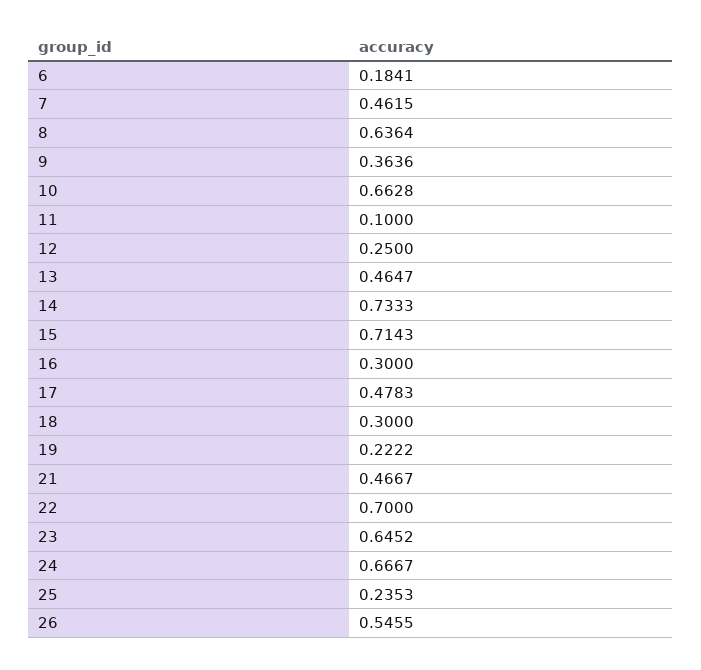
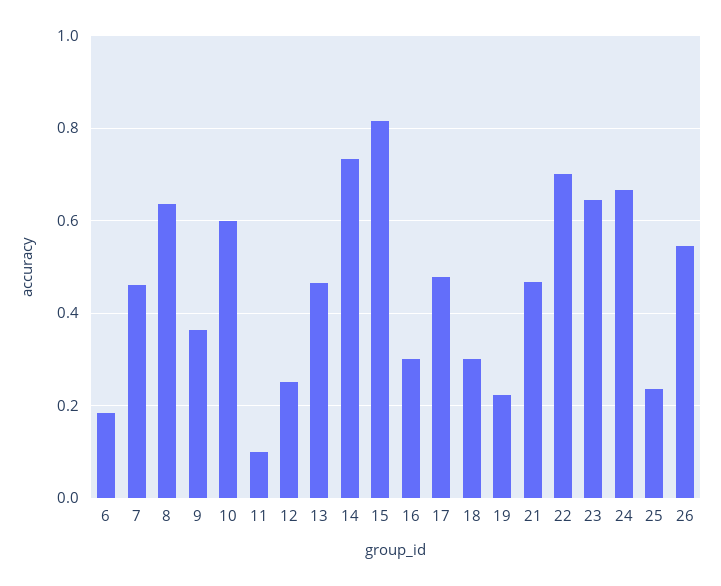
  {
    "6": 0.1841,
    "7": 0.4615,
    "8": 0.6364,
    "9": 0.3636,
-   "10": 0.6628,
+   "10": 0.6,
    "11": 0.1,
    "12": 0.25,
    "13": 0.4647,
    "14": 0.7333,
-   "15": 0.7143,
+   "15": 0.82,
    "16": 0.3,
    "17": 0.4783,
    "18": 0.3,
    "19": 0.2222,
    "21": 0.4667,
    "22": 0.7,
    "23": 0.6452,
    "24": 0.6667,
    "25": 0.2353,
    "26": 0.5455
  }

